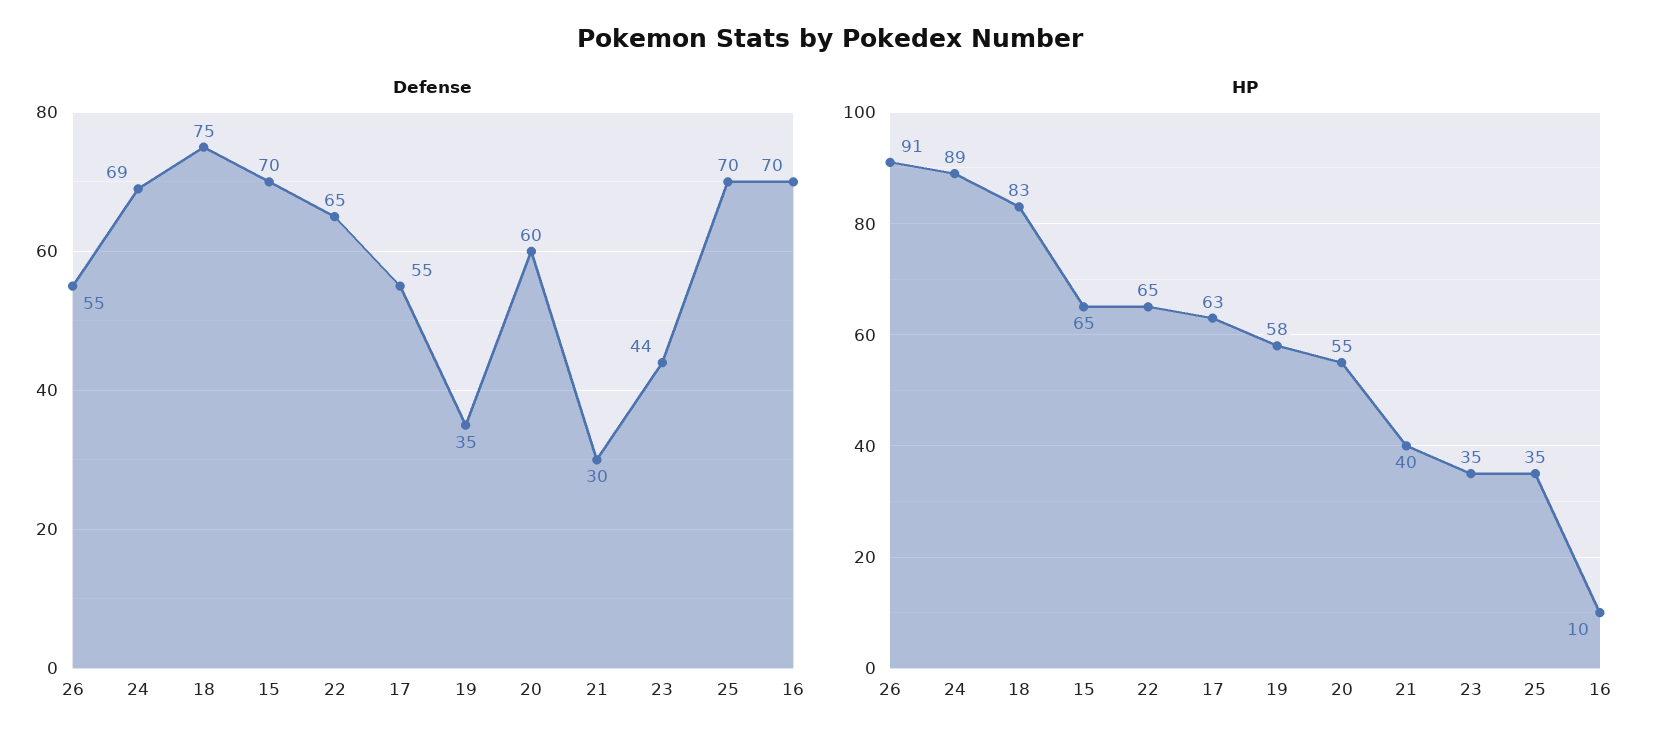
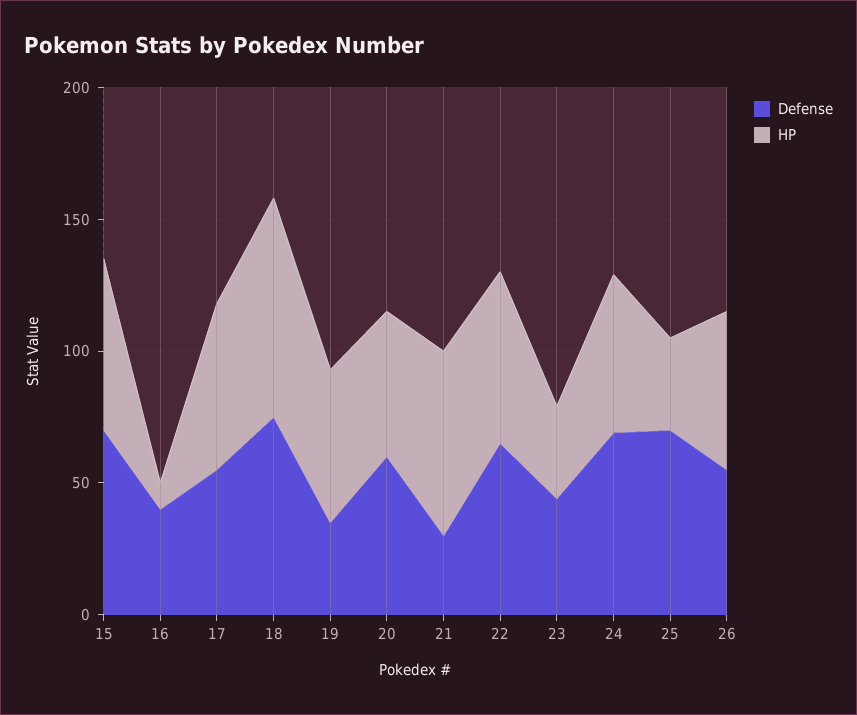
  {
    "Defense": {
      "26": 55,
      "24": 69,
      "18": 75,
      "15": 70,
      "22": 65,
      "17": 55,
      "19": 35,
      "20": 60,
      "21": 30,
      "23": 44,
      "25": 70,
-     "16": 70
+     "16": 40
    },
    "HP": {
-     "26": 91,
+     "26": 60,
-     "24": 89,
+     "24": 60,
      "18": 83,
      "15": 65,
      "22": 65,
      "17": 63,
      "19": 58,
      "20": 55,
-     "21": 40,
+     "21": 70,
      "23": 35,
      "25": 35,
      "16": 10
    }
  }

